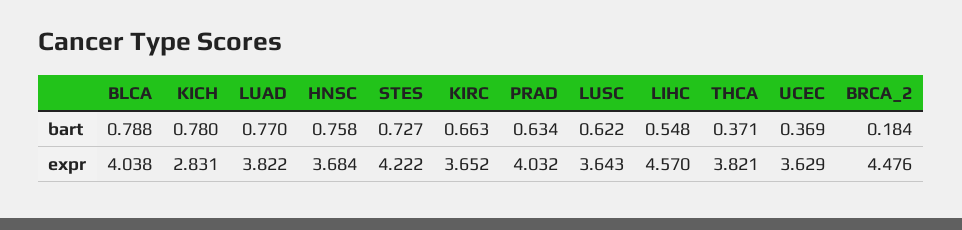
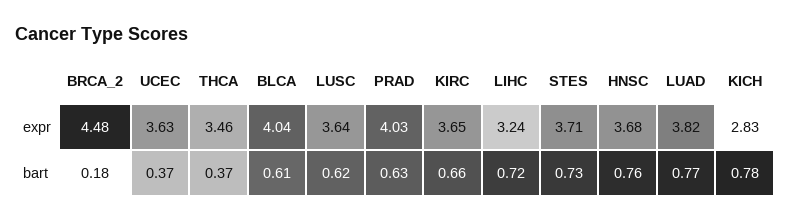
  {
    "BLCA": {
-     "bart": 0.788,
+     "bart": 0.61,
      "expr": 4.038
    },
    "KICH": {
      "bart": 0.78,
      "expr": 2.831
    },
    "LUAD": {
      "bart": 0.77,
      "expr": 3.822
    },
    "HNSC": {
      "bart": 0.758,
      "expr": 3.684
    },
    "STES": {
      "bart": 0.727,
-     "expr": 4.222
+     "expr": 3.71
    },
    "KIRC": {
      "bart": 0.663,
      "expr": 3.652
    },
    "PRAD": {
      "bart": 0.634,
      "expr": 4.032
    },
    "LUSC": {
      "bart": 0.622,
      "expr": 3.643
    },
    "LIHC": {
-     "bart": 0.548,
+     "bart": 0.72,
-     "expr": 4.57
+     "expr": 3.24
    },
    "THCA": {
      "bart": 0.371,
-     "expr": 3.821
+     "expr": 3.46
    },
    "UCEC": {
      "bart": 0.369,
      "expr": 3.629
    },
    "BRCA_2": {
      "bart": 0.184,
      "expr": 4.476
    }
  }

